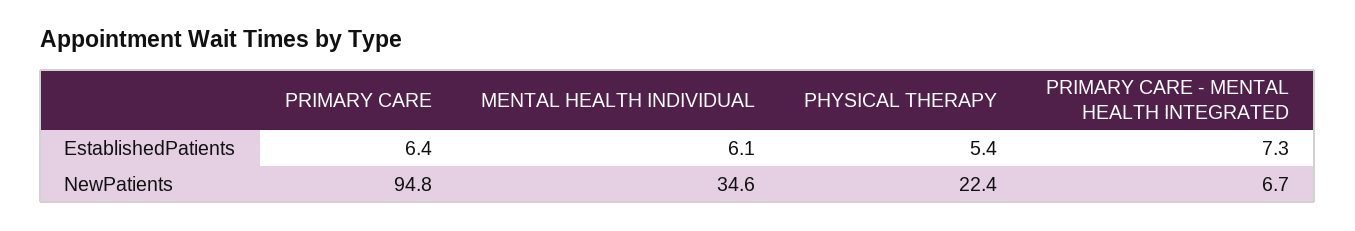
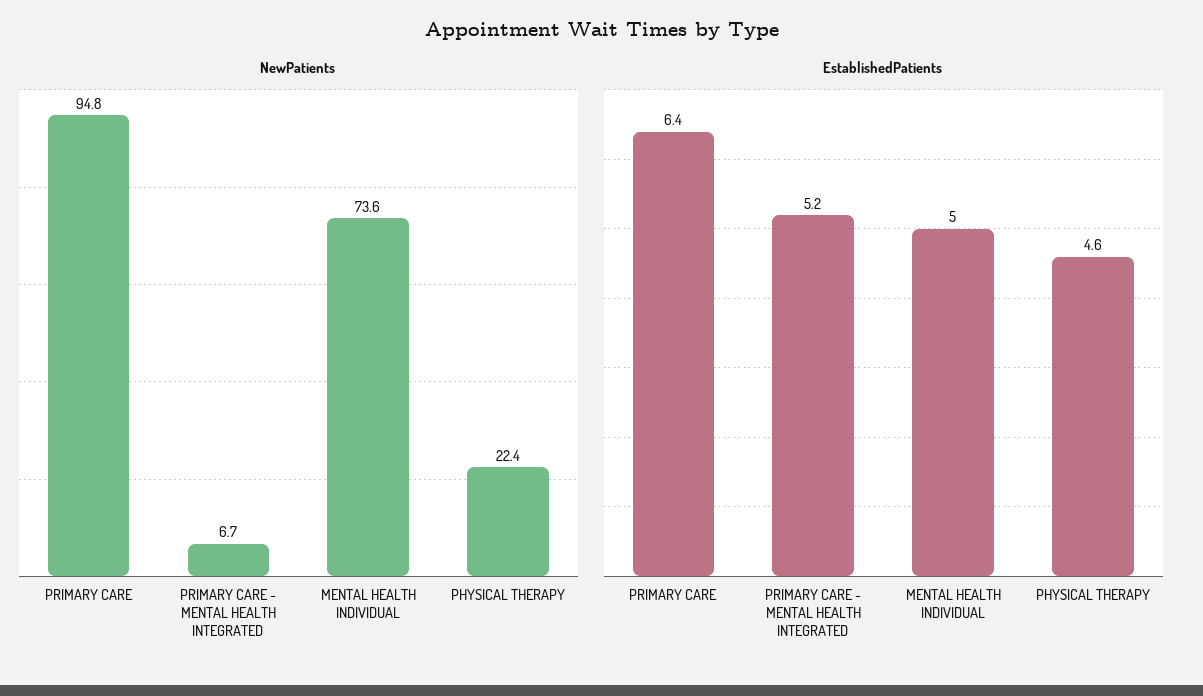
  {
    "EstablishedPatients": {
      "PRIMARY CARE": 6.4,
-     "MENTAL HEALTH INDIVIDUAL": 6.1,
+     "MENTAL HEALTH INDIVIDUAL": 5,
-     "PHYSICAL THERAPY": 5.4,
+     "PHYSICAL THERAPY": 4.6,
-     "PRIMARY CARE - MENTAL HEALTH INTEGRATED": 7.3
+     "PRIMARY CARE - MENTAL HEALTH INTEGRATED": 5.2
    },
    "NewPatients": {
      "PRIMARY CARE": 94.8,
-     "MENTAL HEALTH INDIVIDUAL": 34.6,
+     "MENTAL HEALTH INDIVIDUAL": 73.6,
      "PHYSICAL THERAPY": 22.4,
      "PRIMARY CARE - MENTAL HEALTH INTEGRATED": 6.7
    }
  }

